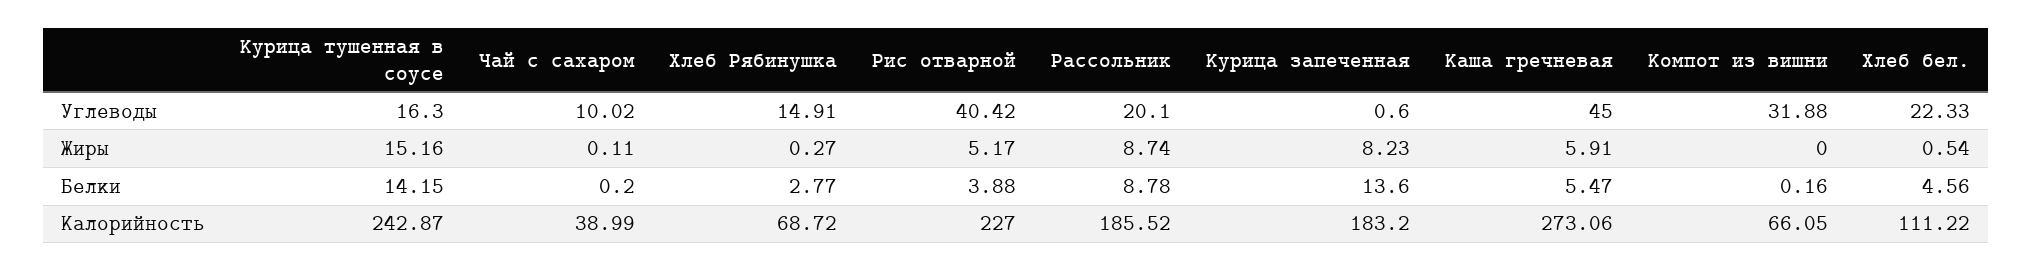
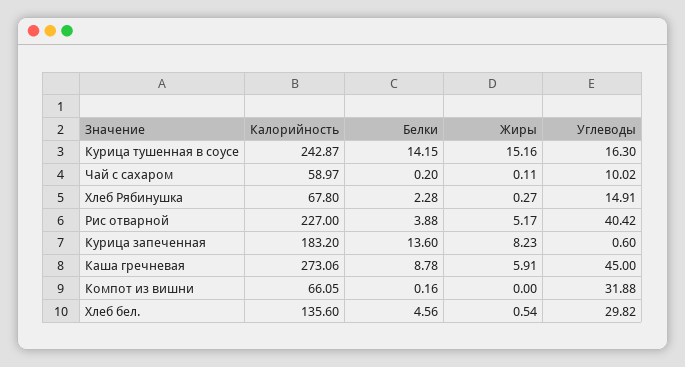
  {
    "Курица тушенная в соусе": {
      "Углеводы": 16.3,
      "Жиры": 15.16,
      "Белки": 14.15,
      "Калорийность": 242.87
    },
    "Чай с сахаром": {
      "Углеводы": 10.02,
      "Жиры": 0.11,
      "Белки": 0.2,
-     "Калорийность": 38.99
+     "Калорийность": 58.97
    },
    "Хлеб Рябинушка": {
      "Углеводы": 14.91,
      "Жиры": 0.27,
-     "Белки": 2.77,
+     "Белки": 2.28,
-     "Калорийность": 68.72
+     "Калорийность": 67.8
    },
    "Рис отварной": {
      "Углеводы": 40.42,
      "Жиры": 5.17,
      "Белки": 3.88,
      "Калорийность": 227
    },
-   "Рассольник": {
-     "Углеводы": 20.1,
-     "Жиры": 8.74,
-     "Белки": 8.78,
-     "Калорийность": 185.52
-   },
    "Курица запеченная": {
      "Углеводы": 0.6,
      "Жиры": 8.23,
      "Белки": 13.6,
      "Калорийность": 183.2
    },
    "Каша гречневая": {
      "Углеводы": 45,
      "Жиры": 5.91,
-     "Белки": 5.47,
+     "Белки": 8.78,
      "Калорийность": 273.06
    },
    "Компот из вишни": {
      "Углеводы": 31.88,
      "Жиры": 0,
      "Белки": 0.16,
      "Калорийность": 66.05
    },
    "Хлеб бел.": {
-     "Углеводы": 22.33,
+     "Углеводы": 29.82,
      "Жиры": 0.54,
      "Белки": 4.56,
-     "Калорийность": 111.22
+     "Калорийность": 135.6
    }
  }

